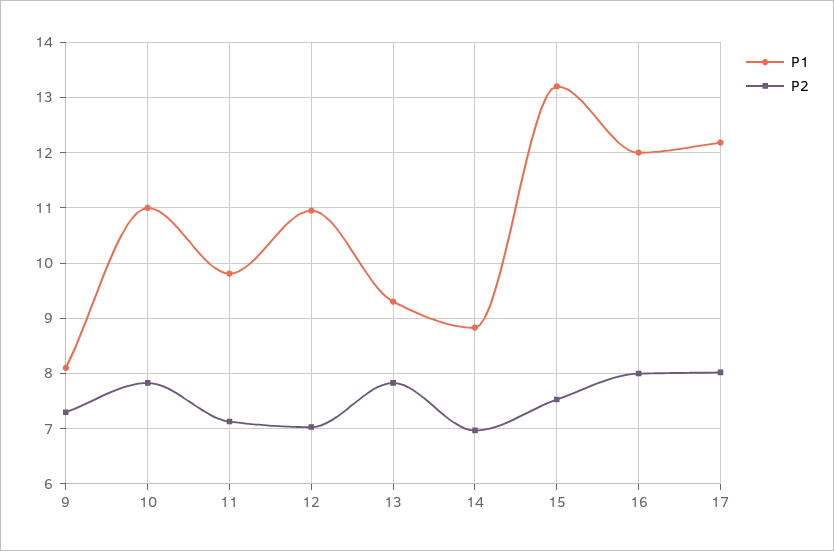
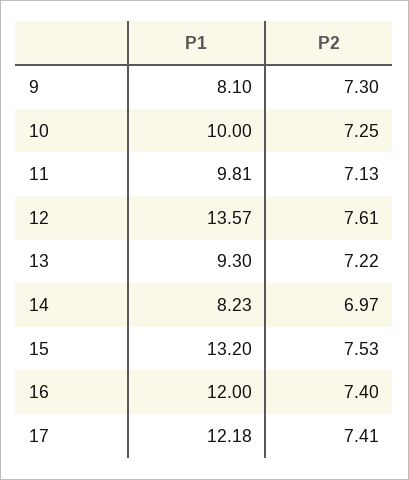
  {
    "P1": {
      "9": 8.1,
-     "10": 11,
+     "10": 10,
      "11": 9.81,
-     "12": 11,
+     "12": 13.57,
      "13": 9.3,
-     "14": 8.8,
+     "14": 8.23,
      "15": 13.2,
      "16": 12,
      "17": 12.18
    },
    "P2": {
      "9": 7.3,
-     "10": 7.8,
+     "10": 7.25,
      "11": 7.13,
-     "12": 7,
+     "12": 7.61,
-     "13": 7.8,
+     "13": 7.22,
      "14": 6.97,
      "15": 7.53,
-     "16": 8,
+     "16": 7.4,
-     "17": 8
+     "17": 7.41
    }
  }

